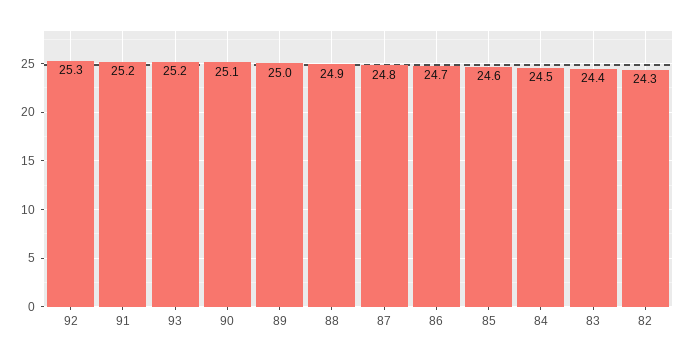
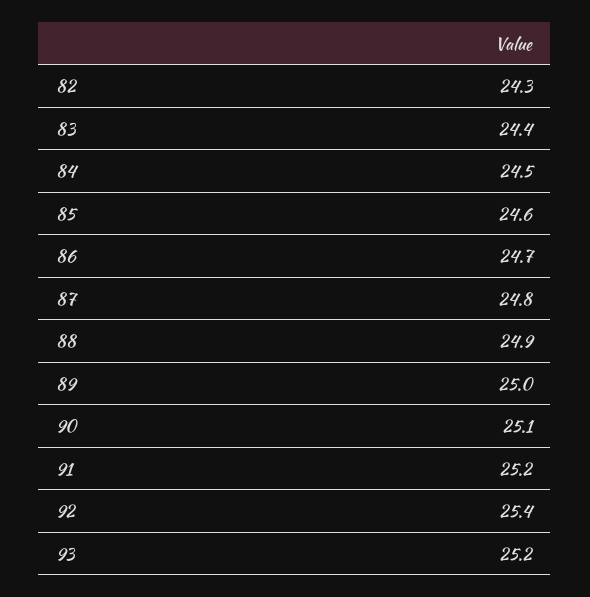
  {
-   "92": 25.3,
+   "92": 25.4,
    "91": 25.2,
    "93": 25.2,
    "90": 25.1,
    "89": 25,
    "88": 24.9,
    "87": 24.8,
    "86": 24.7,
    "85": 24.6,
    "84": 24.5,
    "83": 24.4,
    "82": 24.3
  }

